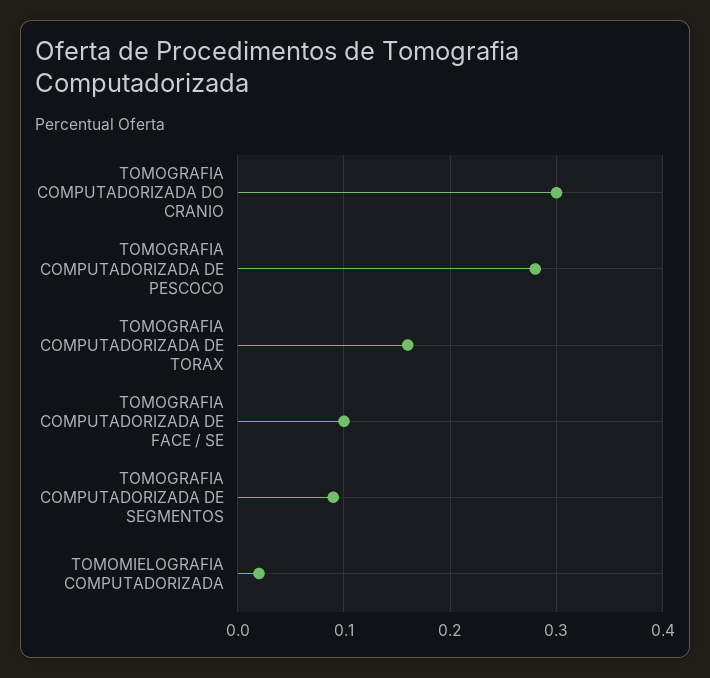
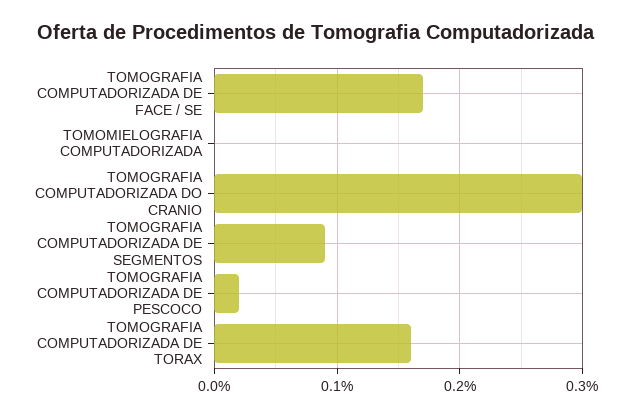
  {
    "TOMOGRAFIA COMPUTADORIZADA DO CRANIO": 0.3,
-   "TOMOGRAFIA COMPUTADORIZADA DE PESCOCO": 0.28,
+   "TOMOGRAFIA COMPUTADORIZADA DE PESCOCO": 0.02,
    "TOMOGRAFIA COMPUTADORIZADA DE TORAX": 0.16,
-   "TOMOGRAFIA COMPUTADORIZADA DE FACE / SE": 0.1,
+   "TOMOGRAFIA COMPUTADORIZADA DE FACE / SE": 0.17,
    "TOMOGRAFIA COMPUTADORIZADA DE SEGMENTOS": 0.09,
-   "TOMOMIELOGRAFIA COMPUTADORIZADA": 0.02
+   "TOMOMIELOGRAFIA COMPUTADORIZADA": 0
  }

